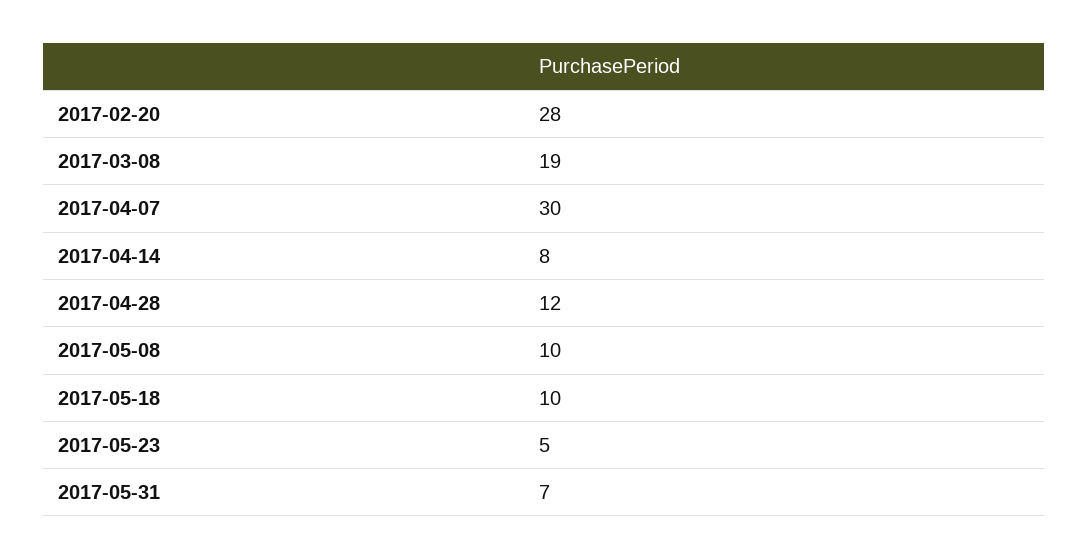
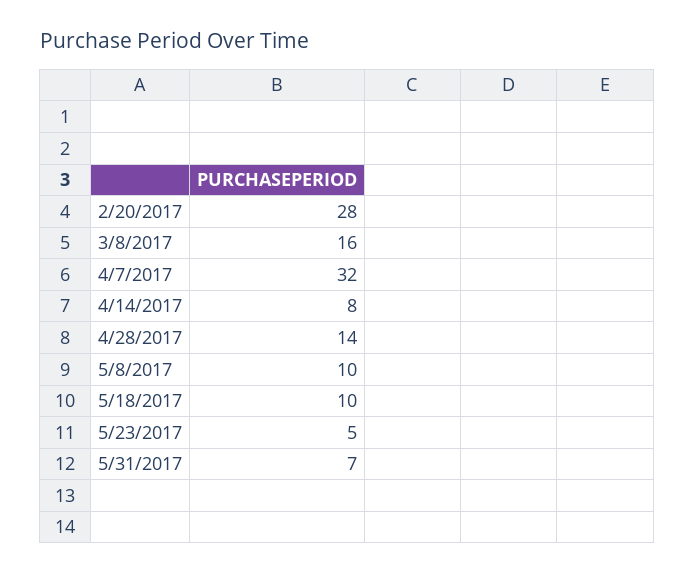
  {
    "2017-02-20": 28,
-   "2017-03-08": 19,
+   "2017-03-08": 16,
-   "2017-04-07": 30,
+   "2017-04-07": 32,
    "2017-04-14": 8,
-   "2017-04-28": 12,
+   "2017-04-28": 14,
    "2017-05-08": 10,
    "2017-05-18": 10,
    "2017-05-23": 5,
    "2017-05-31": 7
  }

